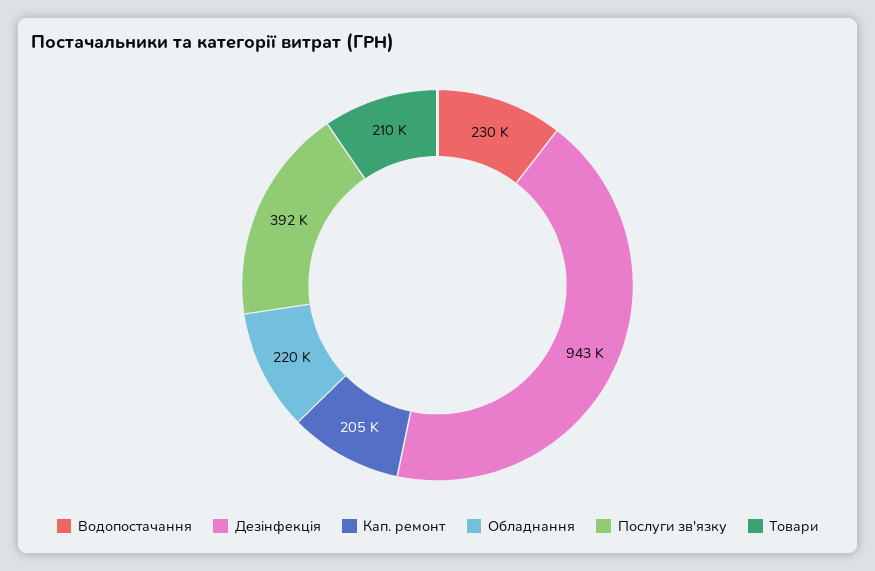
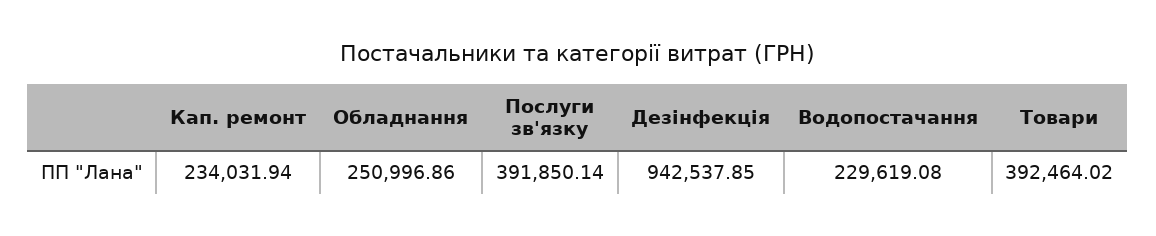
  {
    "Водопостачання": 229619.08,
    "Дезінфекція": 942537.85,
-   "Кап. ремонт": 205000,
+   "Кап. ремонт": 234031.94,
-   "Обладнання": 220000,
+   "Обладнання": 250996.86,
    "Послуги зв'язку": 391850.14,
-   "Товари": 210000
+   "Товари": 392464.02
  }

